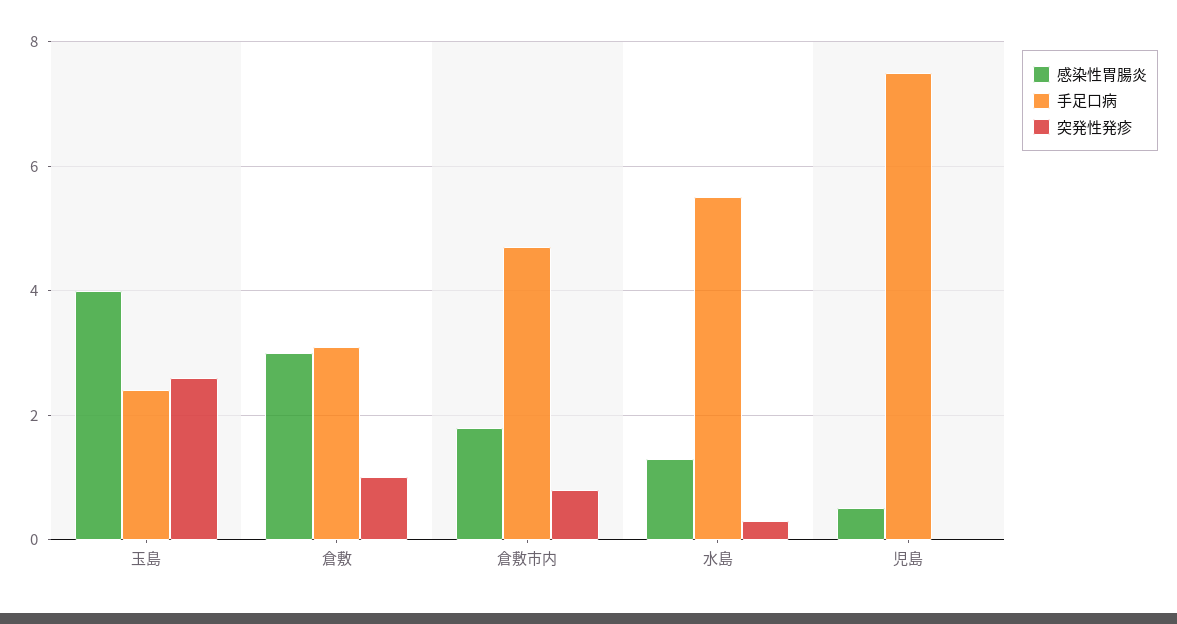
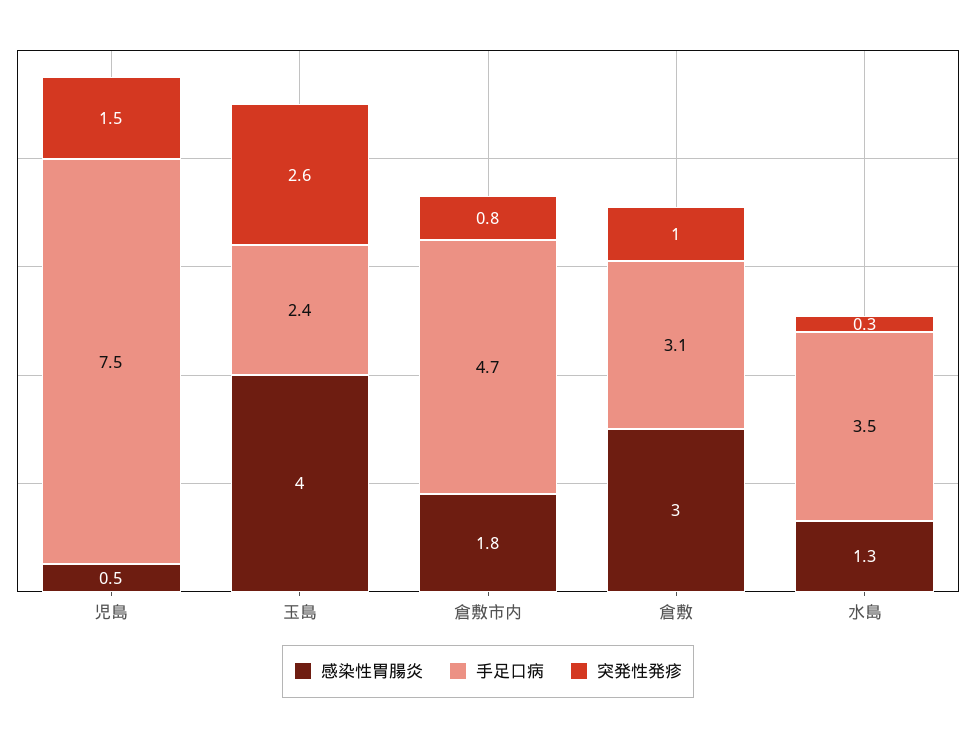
  {
    "感染性胃腸炎": {
      "玉島": 4,
      "倉敷": 3,
      "倉敷市内": 1.8,
      "水島": 1.3,
      "児島": 0.5
    },
    "手足口病": {
      "玉島": 2.4,
      "倉敷": 3.1,
      "倉敷市内": 4.7,
-     "水島": 5.5,
+     "水島": 3.5,
      "児島": 7.5
    },
    "突発性発疹": {
      "玉島": 2.6,
      "倉敷": 1,
      "倉敷市内": 0.8,
      "水島": 0.3,
-     "児島": 0
+     "児島": 1.5
    }
  }

